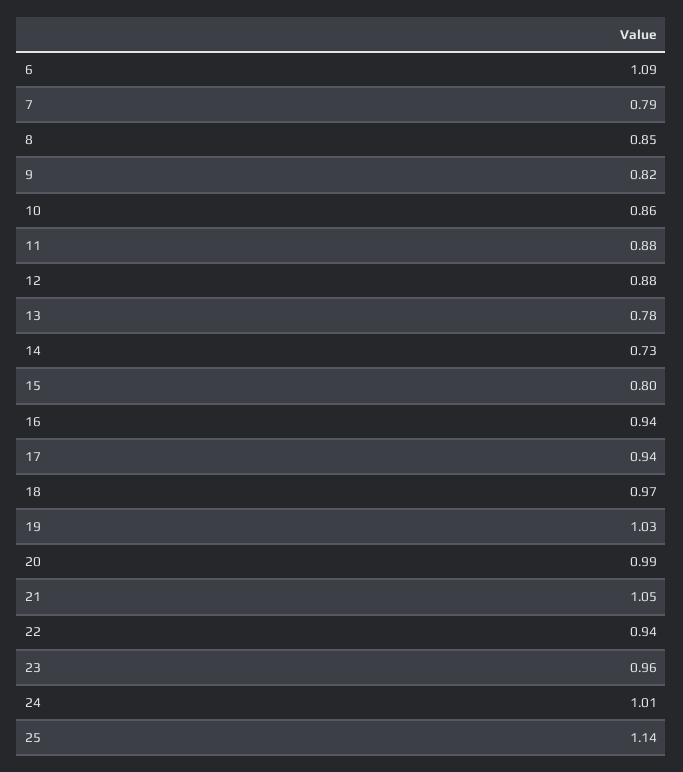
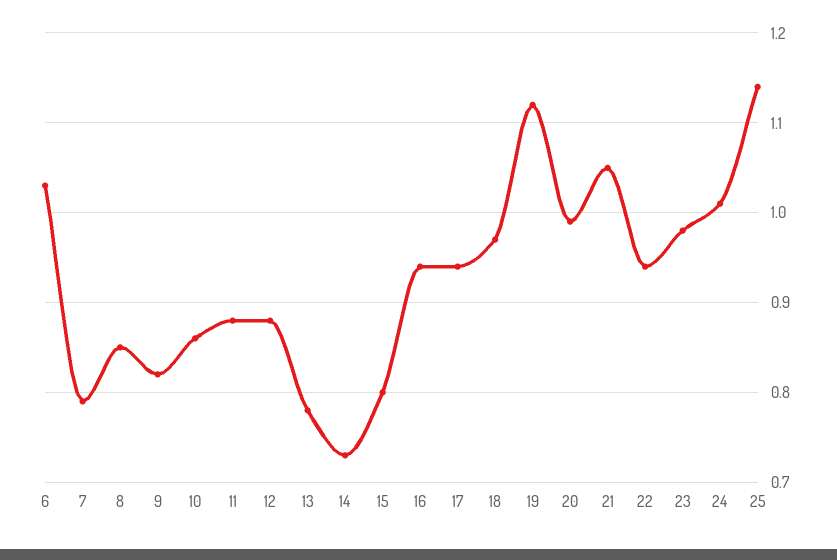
  {
-   "6": 1.09,
+   "6": 1.03,
    "7": 0.79,
    "8": 0.85,
    "9": 0.82,
    "10": 0.86,
    "11": 0.88,
    "12": 0.88,
    "13": 0.78,
    "14": 0.73,
    "15": 0.8,
    "16": 0.94,
    "17": 0.94,
    "18": 0.97,
-   "19": 1.03,
+   "19": 1.12,
    "20": 0.99,
    "21": 1.05,
    "22": 0.94,
-   "23": 0.96,
+   "23": 0.98,
    "24": 1.01,
    "25": 1.14
  }

